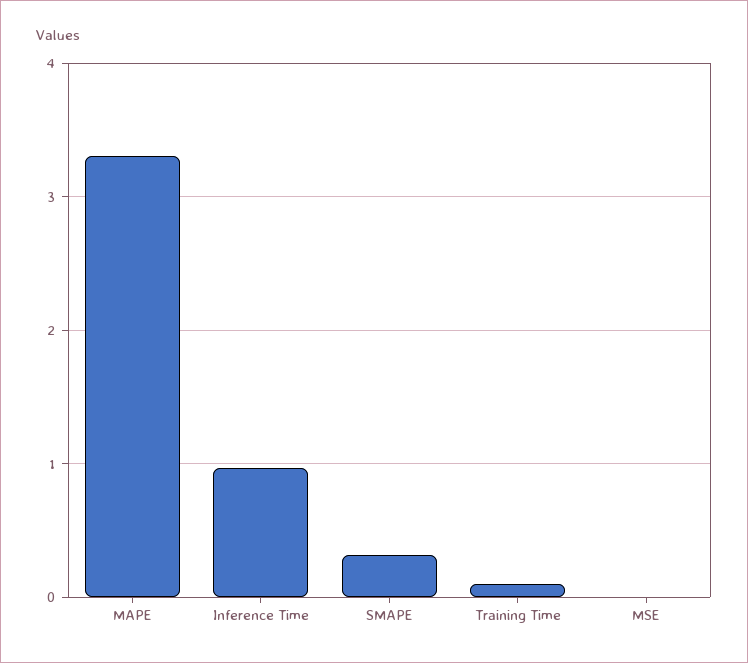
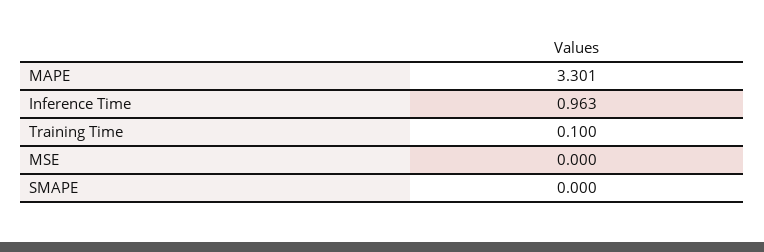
  {
    "MAPE": 3.301,
    "Inference Time": 0.963,
-   "SMAPE": 0.3,
+   "SMAPE": 0,
    "Training Time": 0.1,
    "MSE": 0
  }

